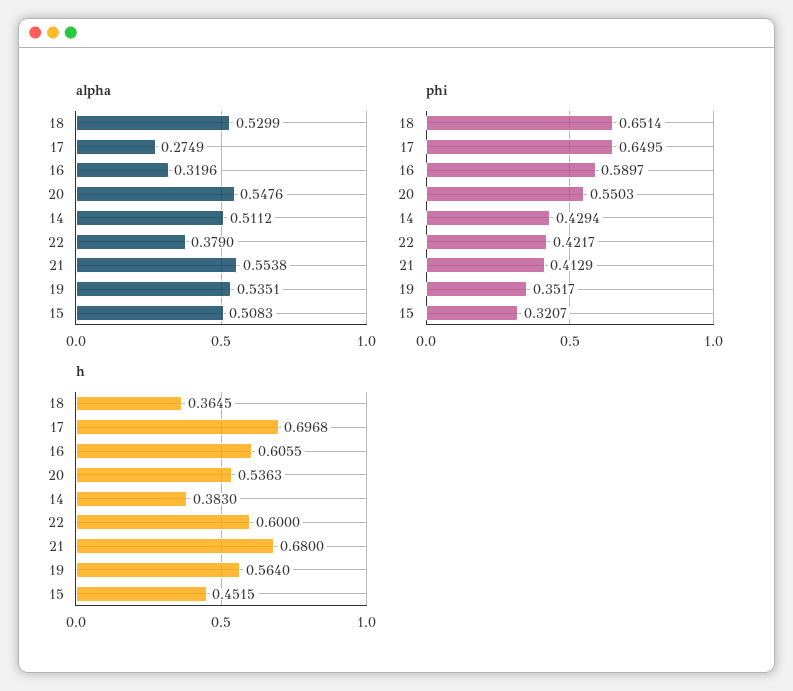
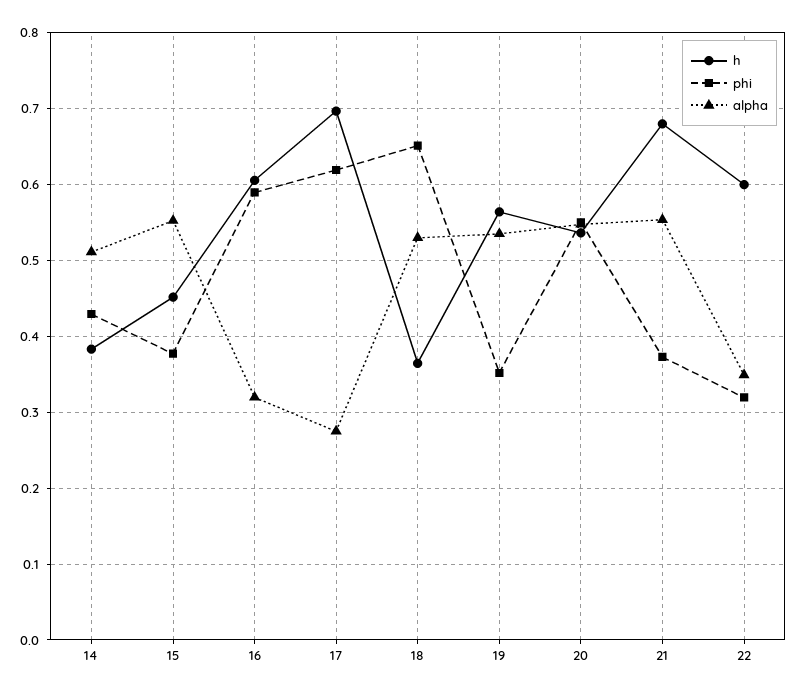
  {
    "alpha": {
      "18": 0.5299,
      "17": 0.2749,
      "16": 0.3196,
      "20": 0.5476,
      "14": 0.5112,
-     "22": 0.379,
+     "22": 0.35,
      "21": 0.5538,
      "19": 0.5351,
-     "15": 0.5083
+     "15": 0.55
    },
    "phi": {
      "18": 0.6514,
-     "17": 0.6495,
+     "17": 0.62,
      "16": 0.5897,
      "20": 0.5503,
      "14": 0.4294,
-     "22": 0.4217,
+     "22": 0.32,
-     "21": 0.4129,
+     "21": 0.37,
      "19": 0.3517,
-     "15": 0.3207
+     "15": 0.38
    },
    "h": {
      "18": 0.3645,
      "17": 0.6968,
      "16": 0.6055,
      "20": 0.5363,
      "14": 0.383,
      "22": 0.6,
      "21": 0.68,
      "19": 0.564,
      "15": 0.4515
    }
  }

